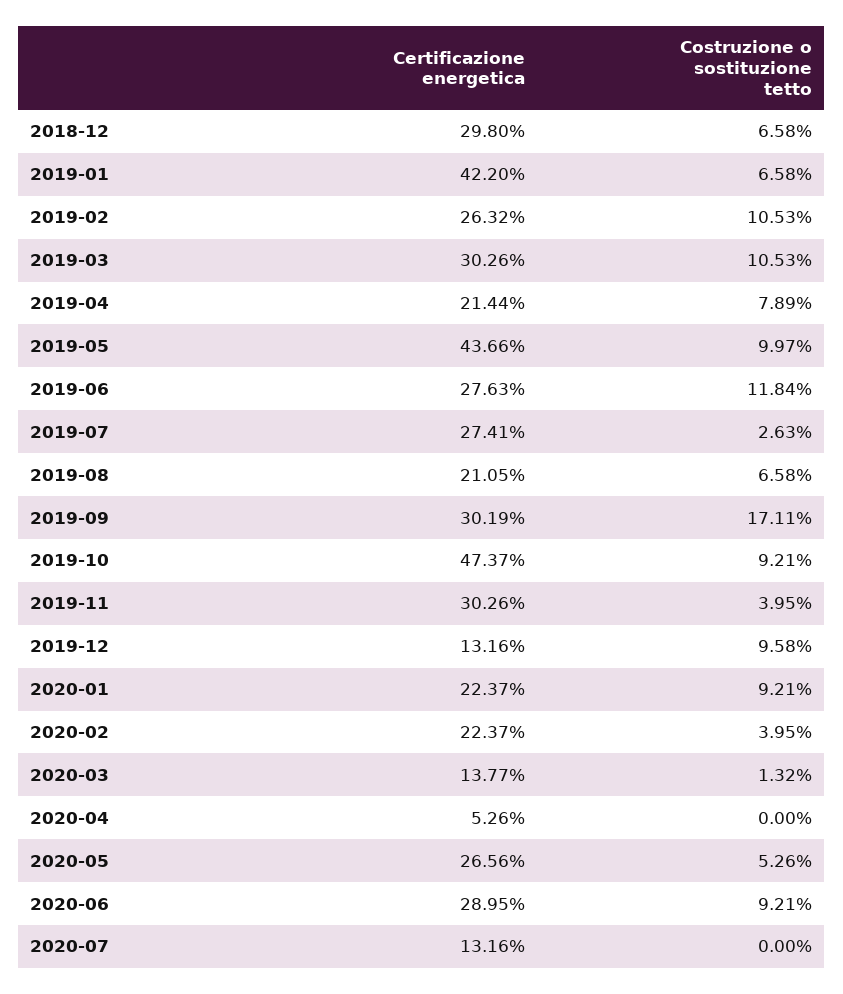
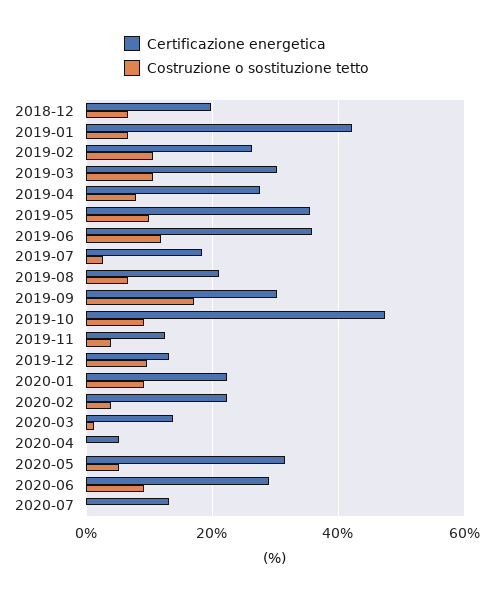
  {
    "Certificazione energetica": {
-     "2018-12": 29.8,
+     "2018-12": 20,
      "2019-01": 42.2,
      "2019-02": 26.32,
      "2019-03": 30.26,
-     "2019-04": 21.44,
+     "2019-04": 28,
-     "2019-05": 43.66,
+     "2019-05": 36,
-     "2019-06": 27.63,
+     "2019-06": 36,
-     "2019-07": 27.41,
+     "2019-07": 18,
      "2019-08": 21.05,
      "2019-09": 30.19,
      "2019-10": 47.37,
-     "2019-11": 30.26,
+     "2019-11": 12,
      "2019-12": 13.16,
      "2020-01": 22.37,
      "2020-02": 22.37,
      "2020-03": 13.77,
      "2020-04": 5.26,
-     "2020-05": 26.56,
+     "2020-05": 32,
      "2020-06": 28.95,
      "2020-07": 13.16
    },
    "Costruzione o sostituzione tetto": {
      "2018-12": 6.58,
      "2019-01": 6.58,
      "2019-02": 10.53,
      "2019-03": 10.53,
      "2019-04": 7.89,
      "2019-05": 9.97,
      "2019-06": 11.84,
      "2019-07": 2.63,
      "2019-08": 6.58,
      "2019-09": 17.11,
      "2019-10": 9.21,
      "2019-11": 3.95,
      "2019-12": 9.58,
      "2020-01": 9.21,
      "2020-02": 3.95,
      "2020-03": 1.32,
      "2020-04": 0,
      "2020-05": 5.26,
      "2020-06": 9.21,
      "2020-07": 0
    }
  }

